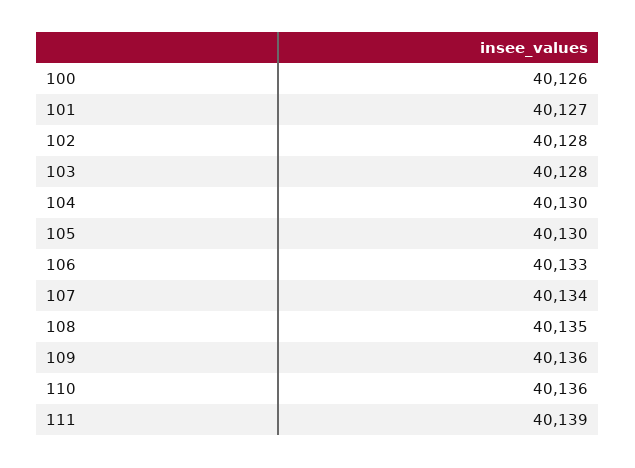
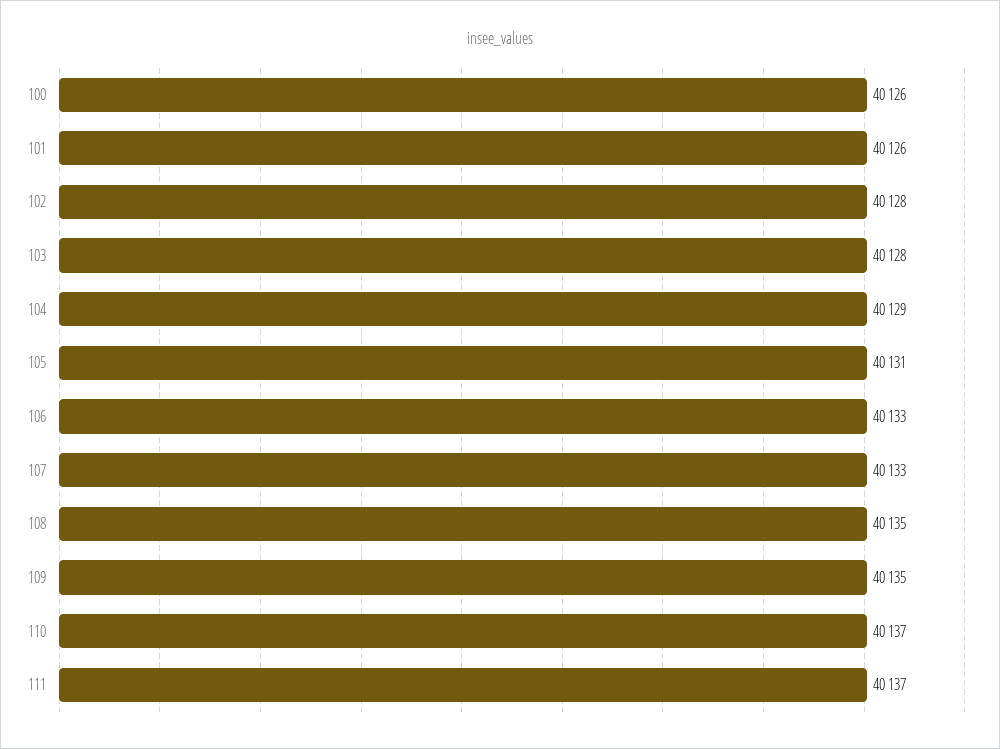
  {
    "100": 40126,
-   "101": 40127,
+   "101": 40126,
    "102": 40128,
    "103": 40128,
-   "104": 40130,
+   "104": 40129,
-   "105": 40130,
+   "105": 40131,
    "106": 40133,
-   "107": 40134,
+   "107": 40133,
    "108": 40135,
-   "109": 40136,
+   "109": 40135,
-   "110": 40136,
+   "110": 40137,
-   "111": 40139
+   "111": 40137
  }

